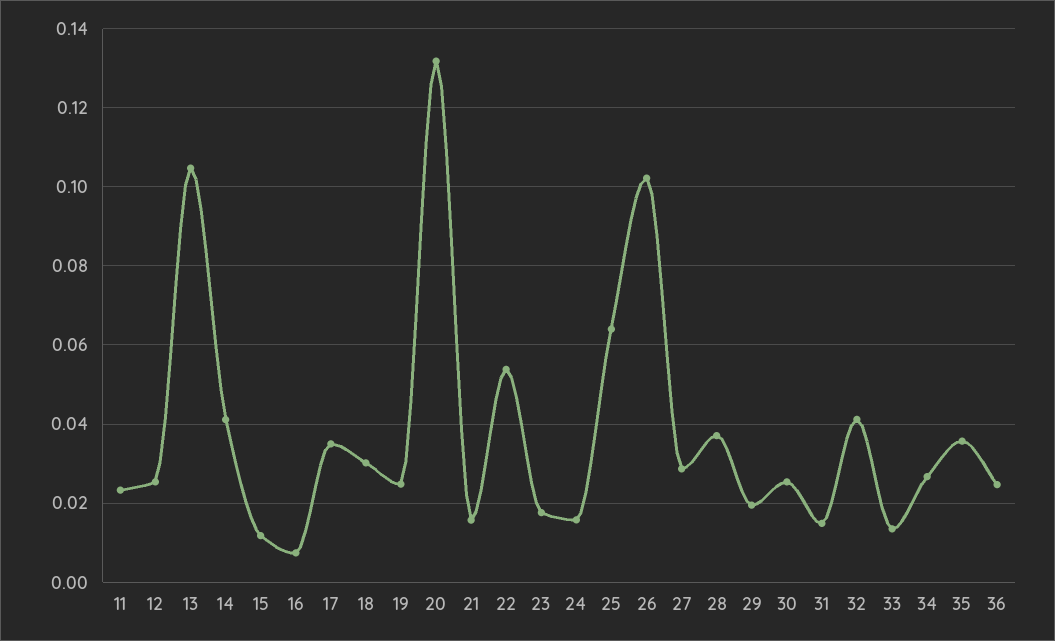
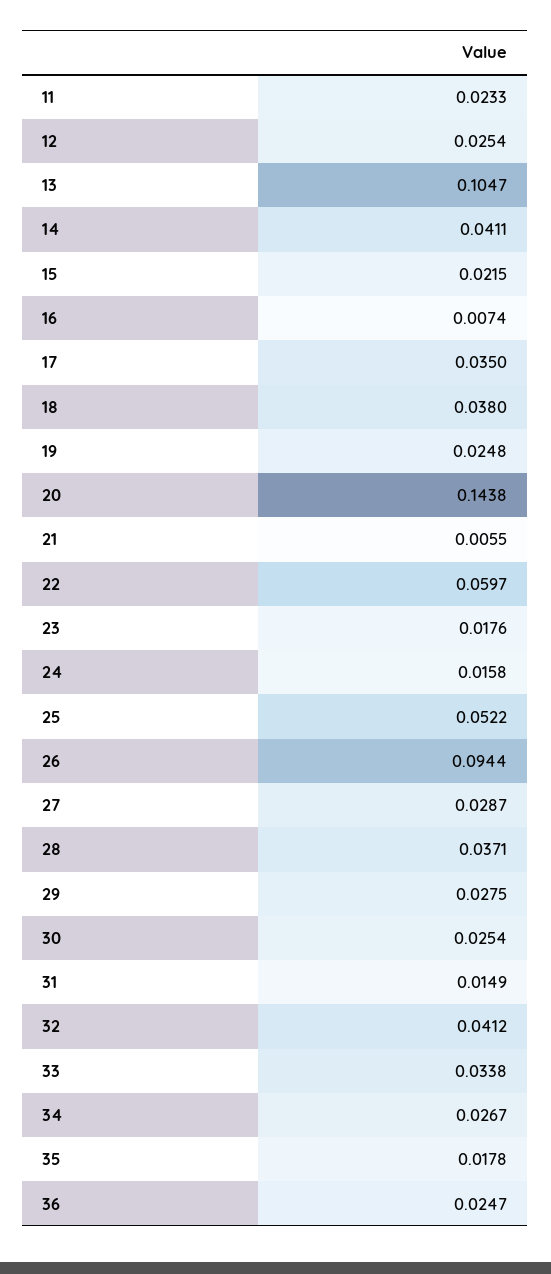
  {
    "11": 0.0233,
    "12": 0.0254,
    "13": 0.1047,
    "14": 0.0411,
-   "15": 0.012,
+   "15": 0.0215,
    "16": 0.0074,
    "17": 0.035,
-   "18": 0.03,
+   "18": 0.038,
    "19": 0.0248,
-   "20": 0.132,
+   "20": 0.1438,
-   "21": 0.016,
+   "21": 0.0055,
-   "22": 0.054,
+   "22": 0.0597,
    "23": 0.0176,
    "24": 0.0158,
-   "25": 0.064,
+   "25": 0.0522,
-   "26": 0.102,
+   "26": 0.0944,
    "27": 0.0287,
    "28": 0.0371,
-   "29": 0.02,
+   "29": 0.0275,
    "30": 0.0254,
    "31": 0.0149,
    "32": 0.0412,
-   "33": 0.014,
+   "33": 0.0338,
    "34": 0.0267,
-   "35": 0.036,
+   "35": 0.0178,
    "36": 0.0247
  }

